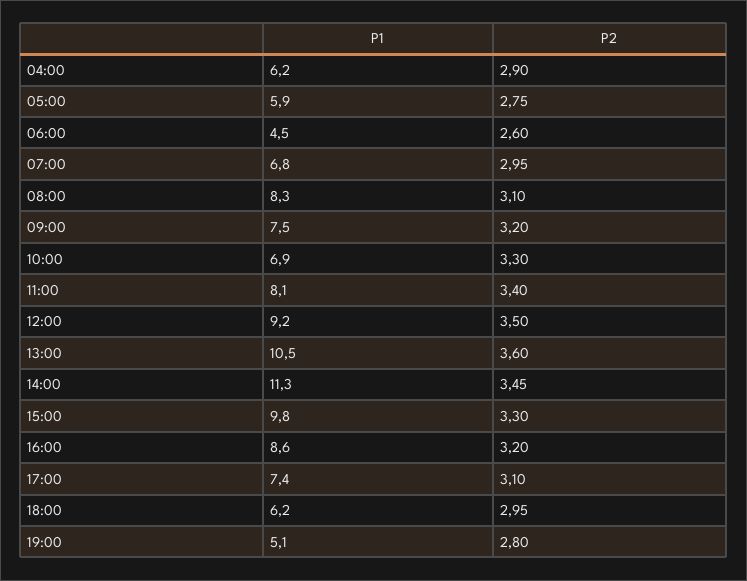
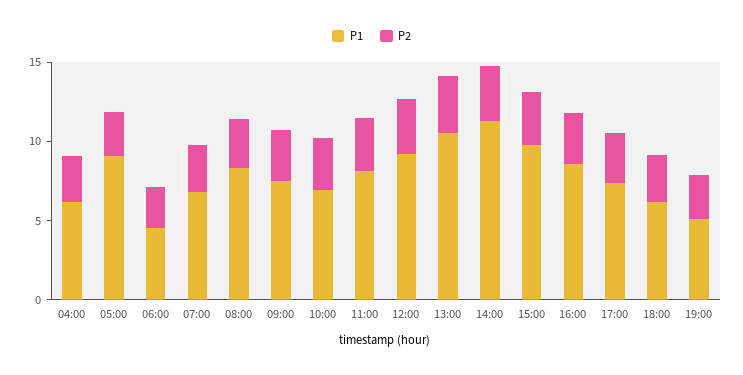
  {
    "P1": {
      "04:00": 6.2,
-     "05:00": 5.9,
+     "05:00": 9,
      "06:00": 4.5,
      "07:00": 6.8,
      "08:00": 8.3,
      "09:00": 7.5,
      "10:00": 6.9,
      "11:00": 8.1,
      "12:00": 9.2,
      "13:00": 10.5,
      "14:00": 11.3,
      "15:00": 9.8,
      "16:00": 8.6,
      "17:00": 7.4,
      "18:00": 6.2,
      "19:00": 5.1
    },
    "P2": {
      "04:00": 2.9,
      "05:00": 2.75,
      "06:00": 2.6,
      "07:00": 2.95,
      "08:00": 3.1,
      "09:00": 3.2,
      "10:00": 3.3,
      "11:00": 3.4,
      "12:00": 3.5,
      "13:00": 3.6,
      "14:00": 3.45,
      "15:00": 3.3,
      "16:00": 3.2,
      "17:00": 3.1,
      "18:00": 2.95,
      "19:00": 2.8
    }
  }

